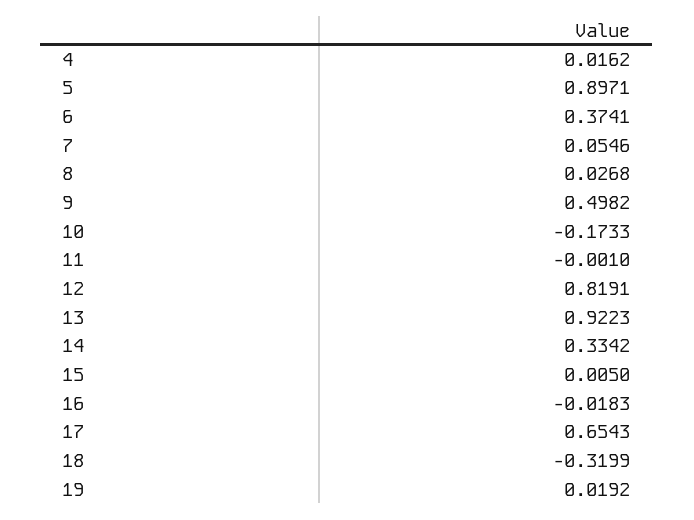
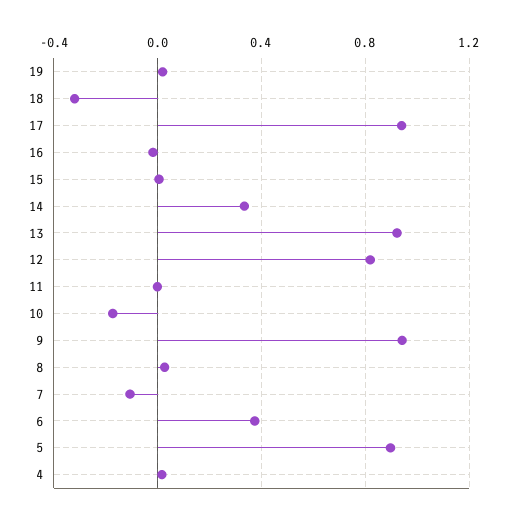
  {
    "4": 0.0162,
    "5": 0.8971,
    "6": 0.3741,
-   "7": 0.0546,
+   "7": -0.1,
    "8": 0.0268,
-   "9": 0.4982,
+   "9": 0.95,
    "10": -0.1733,
    "11": -0.001,
    "12": 0.8191,
    "13": 0.9223,
    "14": 0.3342,
    "15": 0.005,
    "16": -0.0183,
-   "17": 0.6543,
+   "17": 0.95,
    "18": -0.3199,
    "19": 0.0192
  }

